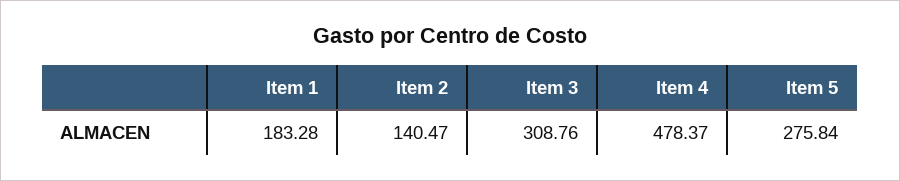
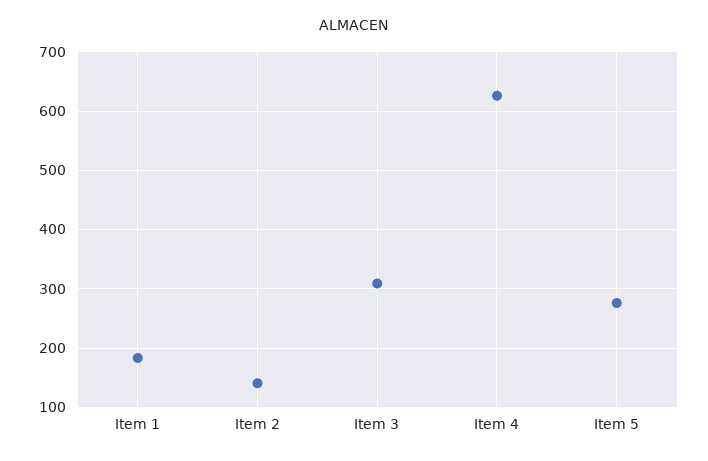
  {
    "Item 1": 183.28,
    "Item 2": 140.47,
    "Item 3": 308.76,
-   "Item 4": 478.37,
+   "Item 4": 620,
    "Item 5": 275.84
  }

